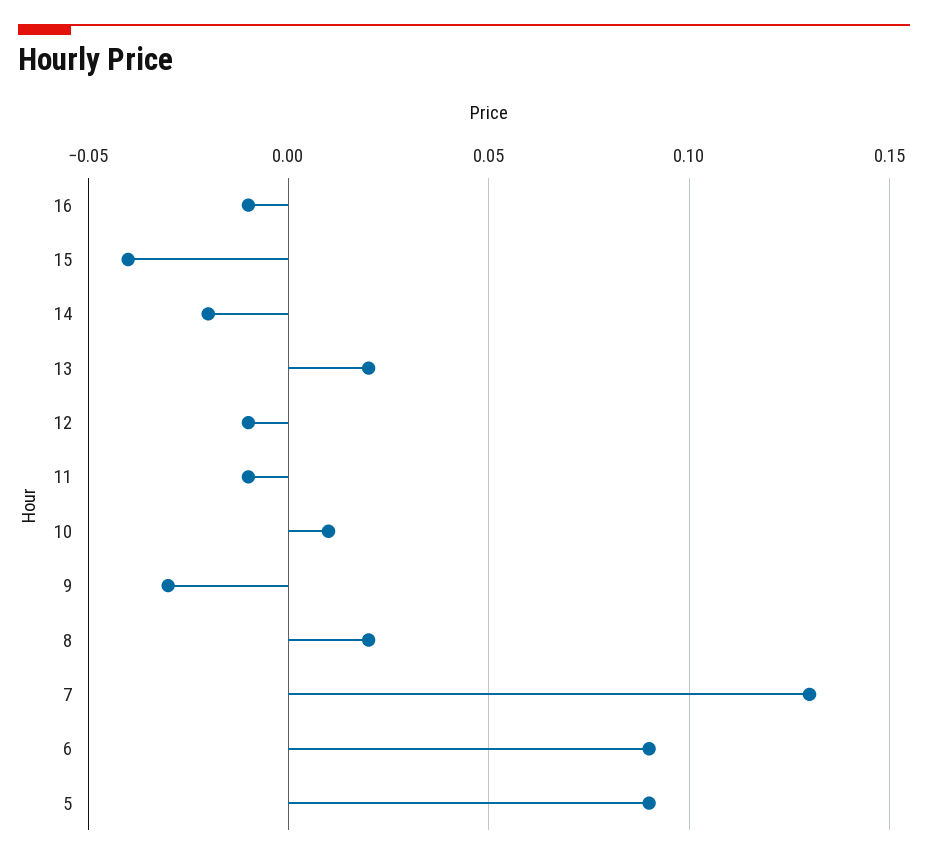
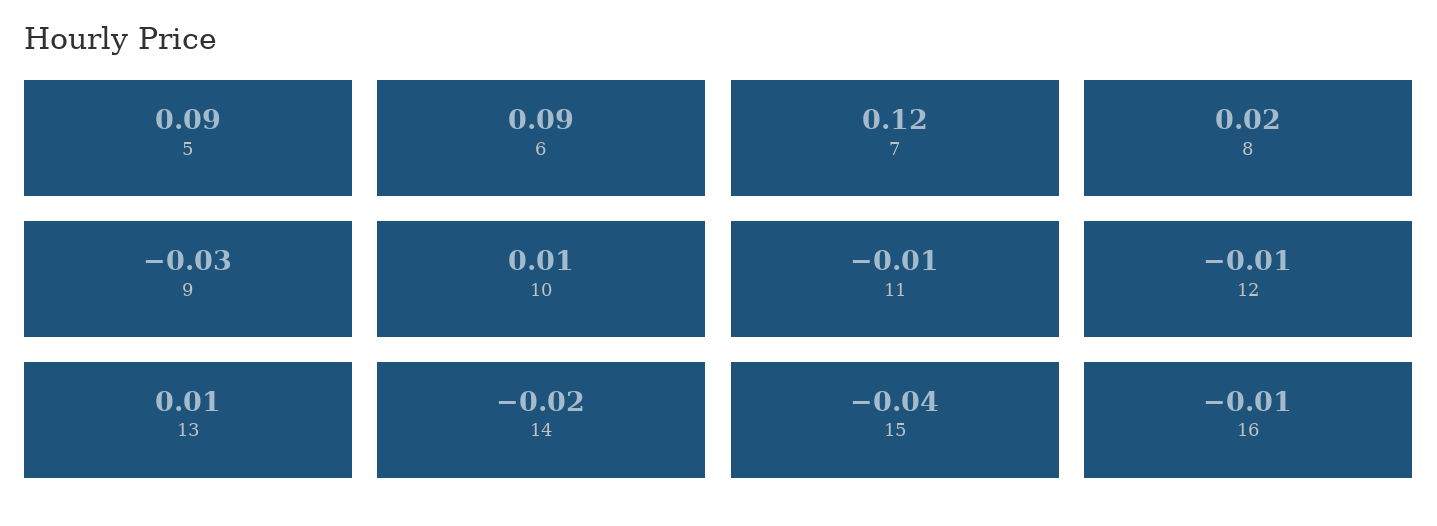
  {
    "16": -0.01,
    "15": -0.04,
    "14": -0.02,
-   "13": 0.02,
+   "13": 0.01,
    "12": -0.01,
    "11": -0.01,
    "10": 0.01,
    "9": -0.03,
    "8": 0.02,
-   "7": 0.13,
+   "7": 0.12,
    "6": 0.09,
    "5": 0.09
  }

